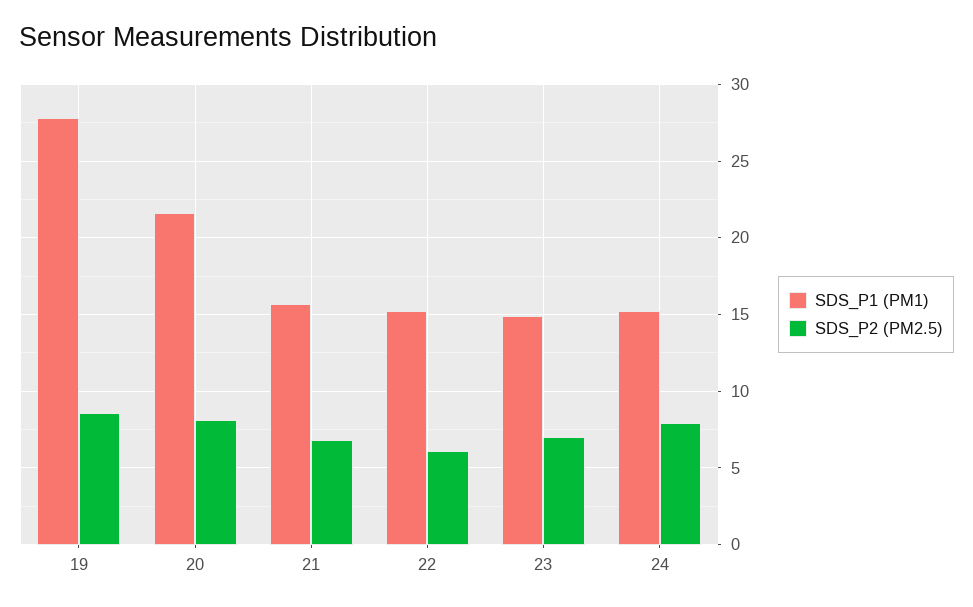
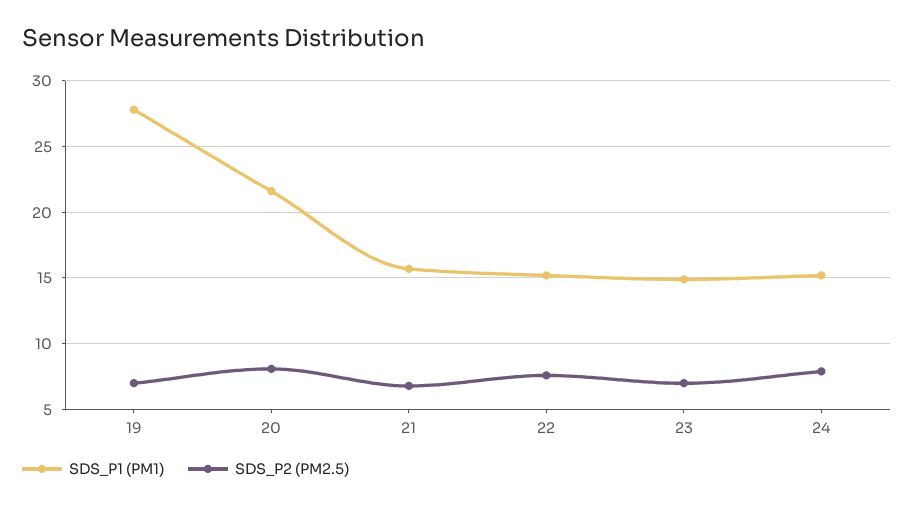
  {
    "SDS_P1 (PM1)": {
      "19": 28,
      "20": 21.5,
      "21": 15.5,
      "22": 15,
      "23": 15,
      "24": 15
    },
    "SDS_P2 (PM2.5)": {
-     "19": 8.5,
+     "19": 7,
      "20": 8,
      "21": 7,
-     "22": 6,
+     "22": 7.5,
      "23": 7,
      "24": 8
    }
  }

